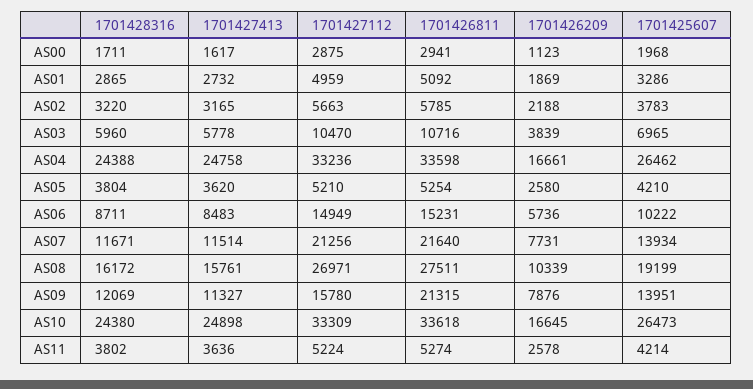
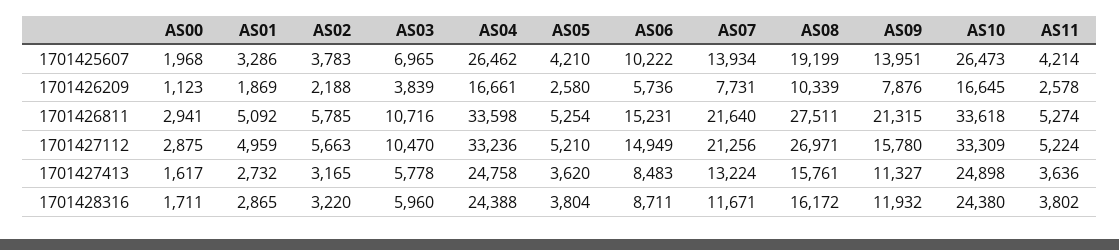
  {
    "1701428316": {
      "AS00": 1711,
      "AS01": 2865,
      "AS02": 3220,
      "AS03": 5960,
      "AS04": 24388,
      "AS05": 3804,
      "AS06": 8711,
      "AS07": 11671,
      "AS08": 16172,
-     "AS09": 12069,
+     "AS09": 11932,
      "AS10": 24380,
      "AS11": 3802
    },
    "1701427413": {
      "AS00": 1617,
      "AS01": 2732,
      "AS02": 3165,
      "AS03": 5778,
      "AS04": 24758,
      "AS05": 3620,
      "AS06": 8483,
-     "AS07": 11514,
+     "AS07": 13224,
      "AS08": 15761,
      "AS09": 11327,
      "AS10": 24898,
      "AS11": 3636
    },
    "1701427112": {
      "AS00": 2875,
      "AS01": 4959,
      "AS02": 5663,
      "AS03": 10470,
      "AS04": 33236,
      "AS05": 5210,
      "AS06": 14949,
      "AS07": 21256,
      "AS08": 26971,
      "AS09": 15780,
      "AS10": 33309,
      "AS11": 5224
    },
    "1701426811": {
      "AS00": 2941,
      "AS01": 5092,
      "AS02": 5785,
      "AS03": 10716,
      "AS04": 33598,
      "AS05": 5254,
      "AS06": 15231,
      "AS07": 21640,
      "AS08": 27511,
      "AS09": 21315,
      "AS10": 33618,
      "AS11": 5274
    },
    "1701426209": {
      "AS00": 1123,
      "AS01": 1869,
      "AS02": 2188,
      "AS03": 3839,
      "AS04": 16661,
      "AS05": 2580,
      "AS06": 5736,
      "AS07": 7731,
      "AS08": 10339,
      "AS09": 7876,
      "AS10": 16645,
      "AS11": 2578
    },
    "1701425607": {
      "AS00": 1968,
      "AS01": 3286,
      "AS02": 3783,
      "AS03": 6965,
      "AS04": 26462,
      "AS05": 4210,
      "AS06": 10222,
      "AS07": 13934,
      "AS08": 19199,
      "AS09": 13951,
      "AS10": 26473,
      "AS11": 4214
    }
  }

